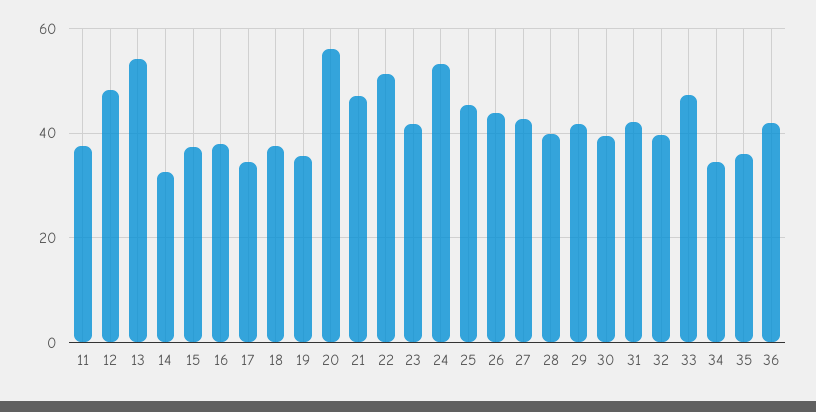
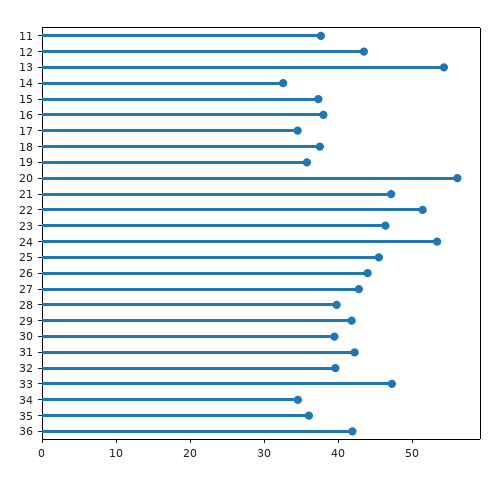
  {
    "11": 38,
-   "12": 48,
+   "12": 44,
    "13": 54,
    "14": 32,
    "15": 38,
    "16": 38,
    "17": 34,
    "18": 38,
    "19": 36,
    "20": 56,
    "21": 48,
    "22": 52,
-   "23": 42,
+   "23": 46,
    "24": 54,
    "25": 46,
    "26": 44,
    "27": 42,
    "28": 40,
    "29": 42,
    "30": 40,
    "31": 42,
    "32": 40,
    "33": 48,
    "34": 34,
    "35": 36,
    "36": 42
  }

